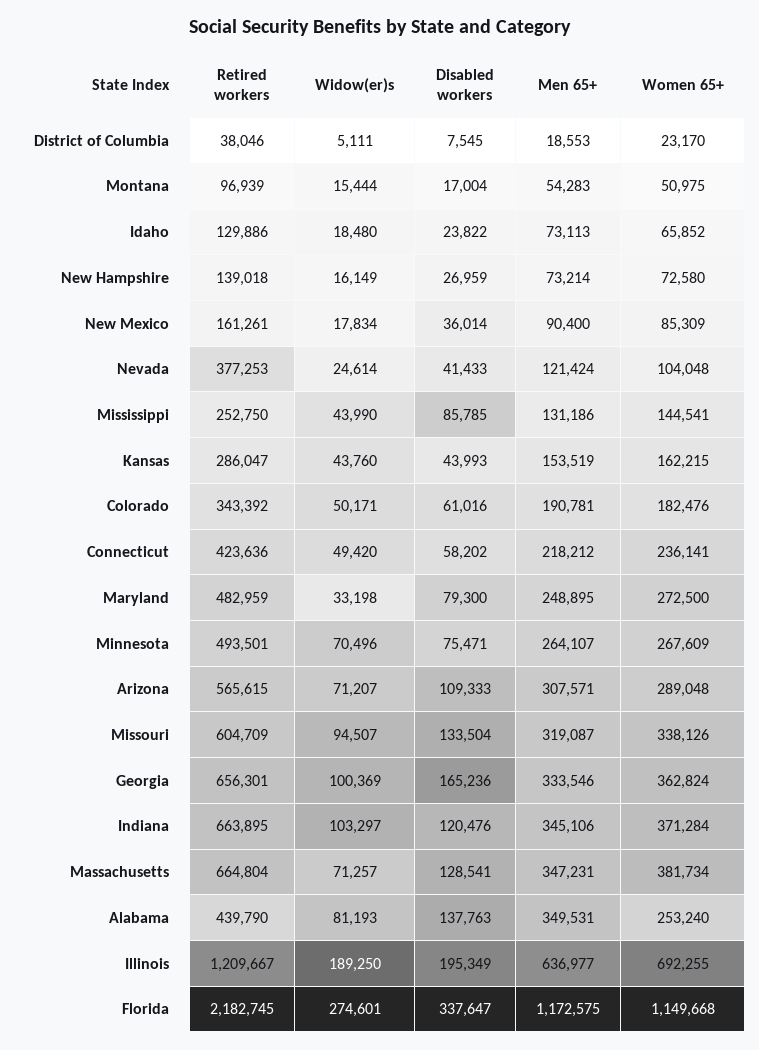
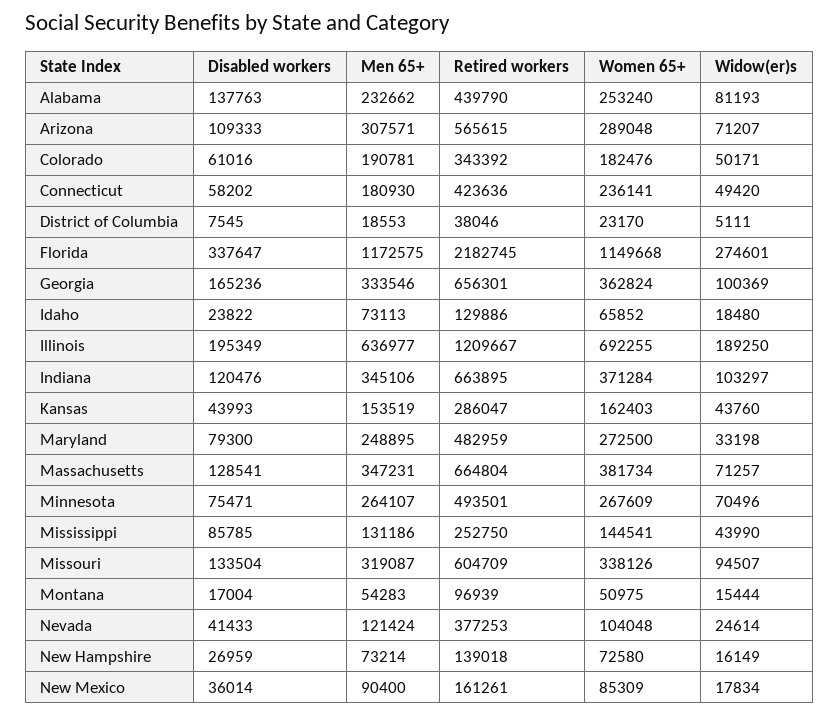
  {
    "Retired workers": {
      "District of Columbia": 38046,
      "Montana": 96939,
      "Idaho": 129886,
      "New Hampshire": 139018,
      "New Mexico": 161261,
      "Nevada": 377253,
      "Mississippi": 252750,
      "Kansas": 286047,
      "Colorado": 343392,
      "Connecticut": 423636,
      "Maryland": 482959,
      "Minnesota": 493501,
      "Arizona": 565615,
      "Missouri": 604709,
      "Georgia": 656301,
      "Indiana": 663895,
      "Massachusetts": 664804,
      "Alabama": 439790,
      "Illinois": 1209667,
      "Florida": 2182745
    },
    "Widow(er)s": {
      "District of Columbia": 5111,
      "Montana": 15444,
      "Idaho": 18480,
      "New Hampshire": 16149,
      "New Mexico": 17834,
      "Nevada": 24614,
      "Mississippi": 43990,
      "Kansas": 43760,
      "Colorado": 50171,
      "Connecticut": 49420,
      "Maryland": 33198,
      "Minnesota": 70496,
      "Arizona": 71207,
      "Missouri": 94507,
      "Georgia": 100369,
      "Indiana": 103297,
      "Massachusetts": 71257,
      "Alabama": 81193,
      "Illinois": 189250,
      "Florida": 274601
    },
    "Disabled workers": {
      "District of Columbia": 7545,
      "Montana": 17004,
      "Idaho": 23822,
      "New Hampshire": 26959,
      "New Mexico": 36014,
      "Nevada": 41433,
      "Mississippi": 85785,
      "Kansas": 43993,
      "Colorado": 61016,
      "Connecticut": 58202,
      "Maryland": 79300,
      "Minnesota": 75471,
      "Arizona": 109333,
      "Missouri": 133504,
      "Georgia": 165236,
      "Indiana": 120476,
      "Massachusetts": 128541,
      "Alabama": 137763,
      "Illinois": 195349,
      "Florida": 337647
    },
    "Men 65+": {
      "District of Columbia": 18553,
      "Montana": 54283,
      "Idaho": 73113,
      "New Hampshire": 73214,
      "New Mexico": 90400,
      "Nevada": 121424,
      "Mississippi": 131186,
      "Kansas": 153519,
      "Colorado": 190781,
-     "Connecticut": 218212,
+     "Connecticut": 180930,
      "Maryland": 248895,
      "Minnesota": 264107,
      "Arizona": 307571,
      "Missouri": 319087,
      "Georgia": 333546,
      "Indiana": 345106,
      "Massachusetts": 347231,
-     "Alabama": 349531,
+     "Alabama": 232662,
      "Illinois": 636977,
      "Florida": 1172575
    },
    "Women 65+": {
      "District of Columbia": 23170,
      "Montana": 50975,
      "Idaho": 65852,
      "New Hampshire": 72580,
      "New Mexico": 85309,
      "Nevada": 104048,
      "Mississippi": 144541,
-     "Kansas": 162215,
+     "Kansas": 162403,
      "Colorado": 182476,
      "Connecticut": 236141,
      "Maryland": 272500,
      "Minnesota": 267609,
      "Arizona": 289048,
      "Missouri": 338126,
      "Georgia": 362824,
      "Indiana": 371284,
      "Massachusetts": 381734,
      "Alabama": 253240,
      "Illinois": 692255,
      "Florida": 1149668
    }
  }

